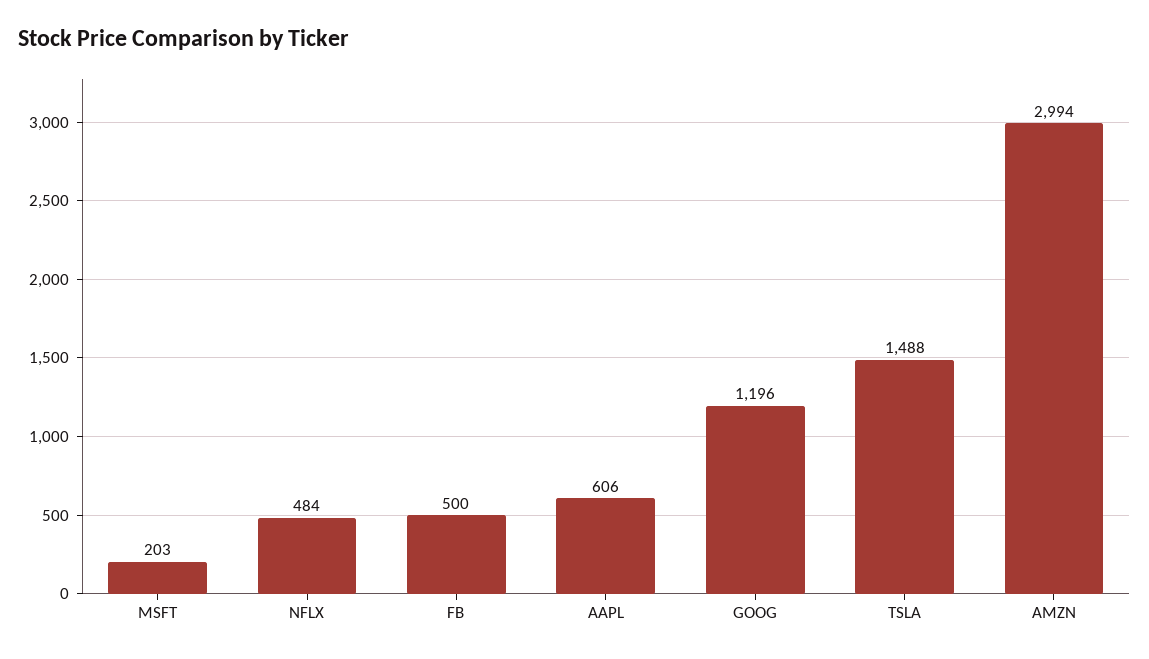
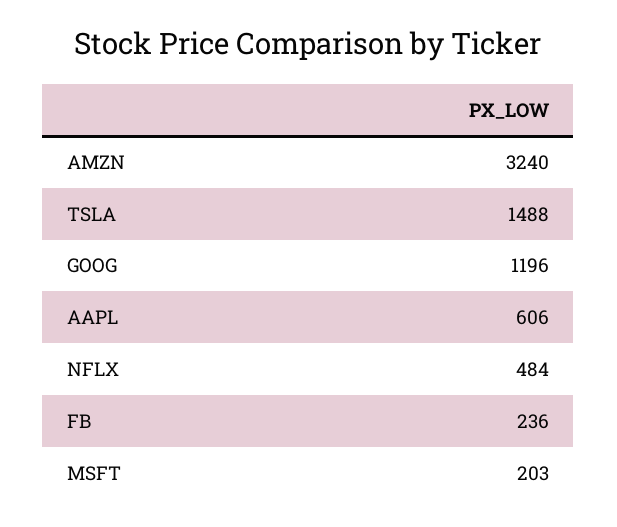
  {
    "MSFT": 203,
    "NFLX": 484,
-   "FB": 500,
+   "FB": 236,
    "AAPL": 606,
    "GOOG": 1196,
    "TSLA": 1488,
-   "AMZN": 2994
+   "AMZN": 3240
  }

